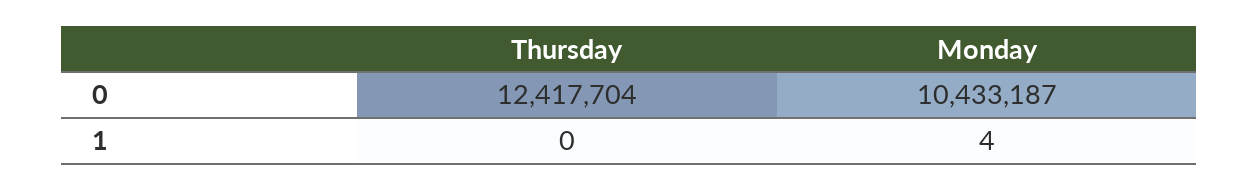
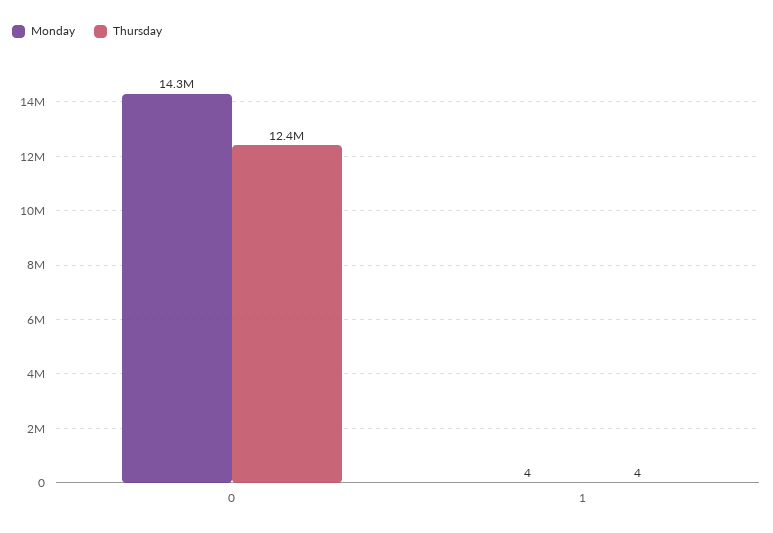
  {
    "Thursday": {
      "0": 12417704,
-     "1": 0
+     "1": 4
    },
    "Monday": {
-     "0": 10433187,
+     "0": 14300000,
      "1": 4
    }
  }

